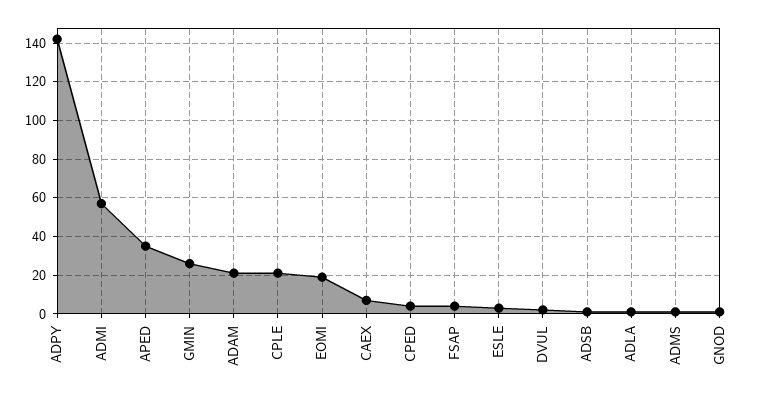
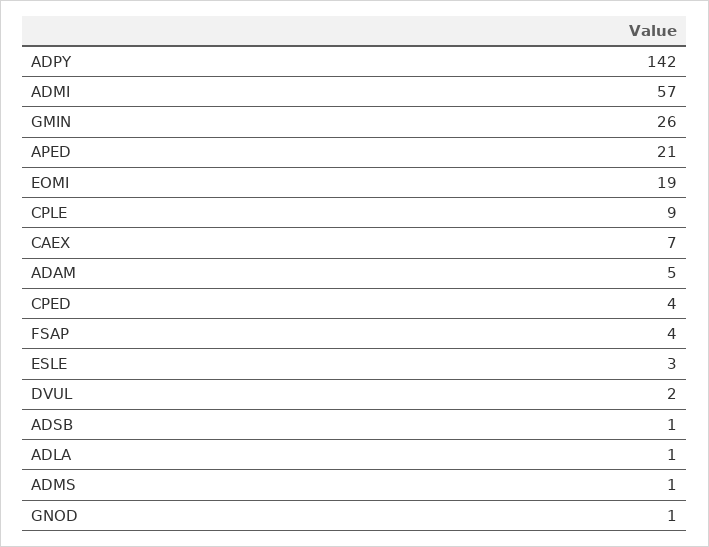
  {
    "ADPY": 142,
    "ADMI": 57,
-   "APED": 35,
+   "APED": 21,
    "GMIN": 26,
-   "ADAM": 20,
+   "ADAM": 5,
-   "CPLE": 20,
+   "CPLE": 9,
    "EOMI": 19,
    "CAEX": 7,
    "CPED": 4,
    "FSAP": 4,
    "ESLE": 3,
    "DVUL": 2,
    "ADSB": 1,
    "ADLA": 1,
    "ADMS": 1,
    "GNOD": 1
  }

